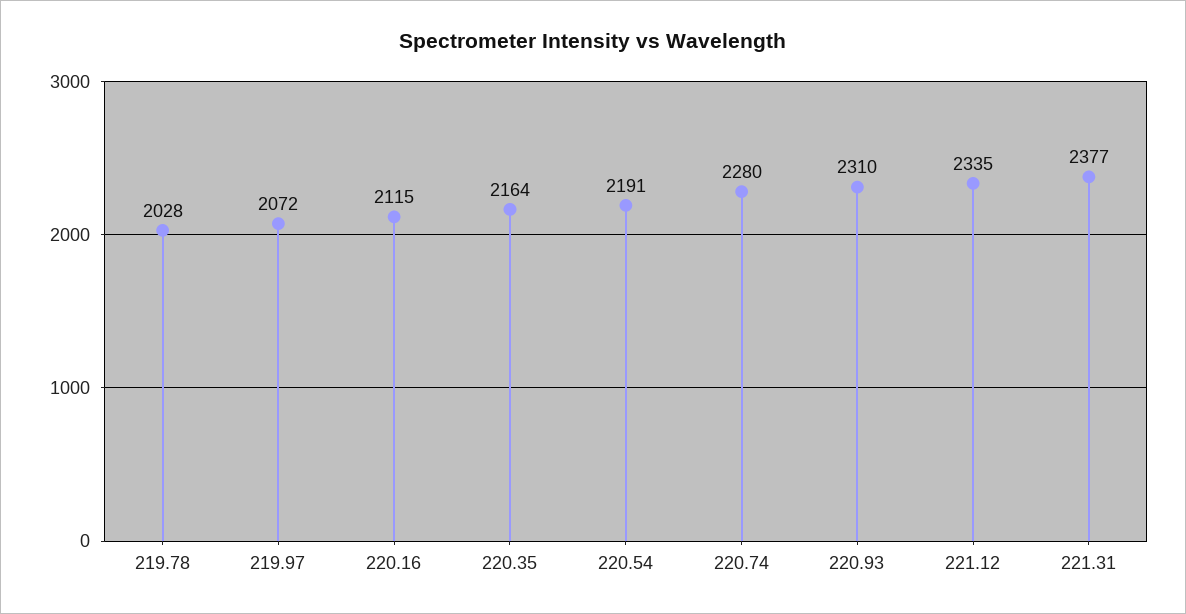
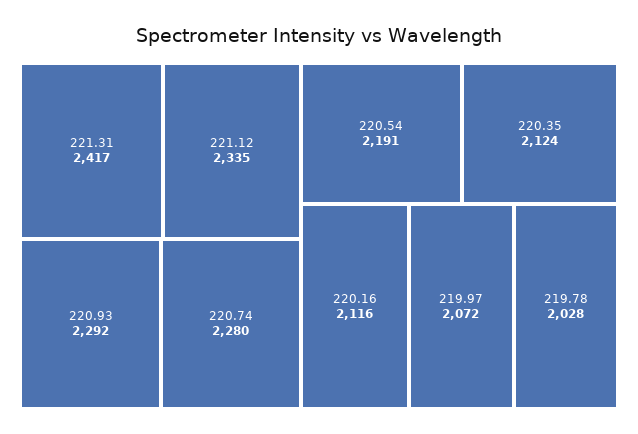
  {
    "219.78": 2028,
    "219.97": 2072,
-   "220.16": 2115,
+   "220.16": 2116,
-   "220.35": 2164,
+   "220.35": 2124,
    "220.54": 2191,
    "220.74": 2280,
-   "220.93": 2310,
+   "220.93": 2292,
    "221.12": 2335,
-   "221.31": 2377
+   "221.31": 2417
  }

